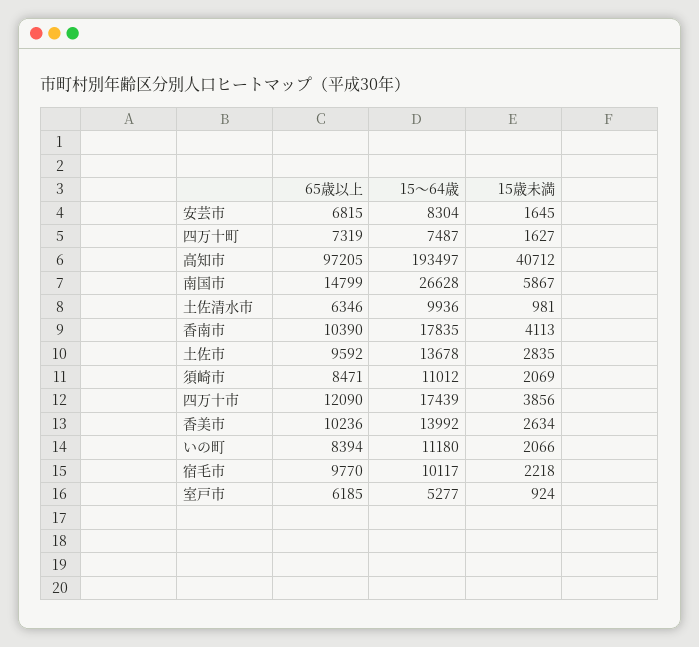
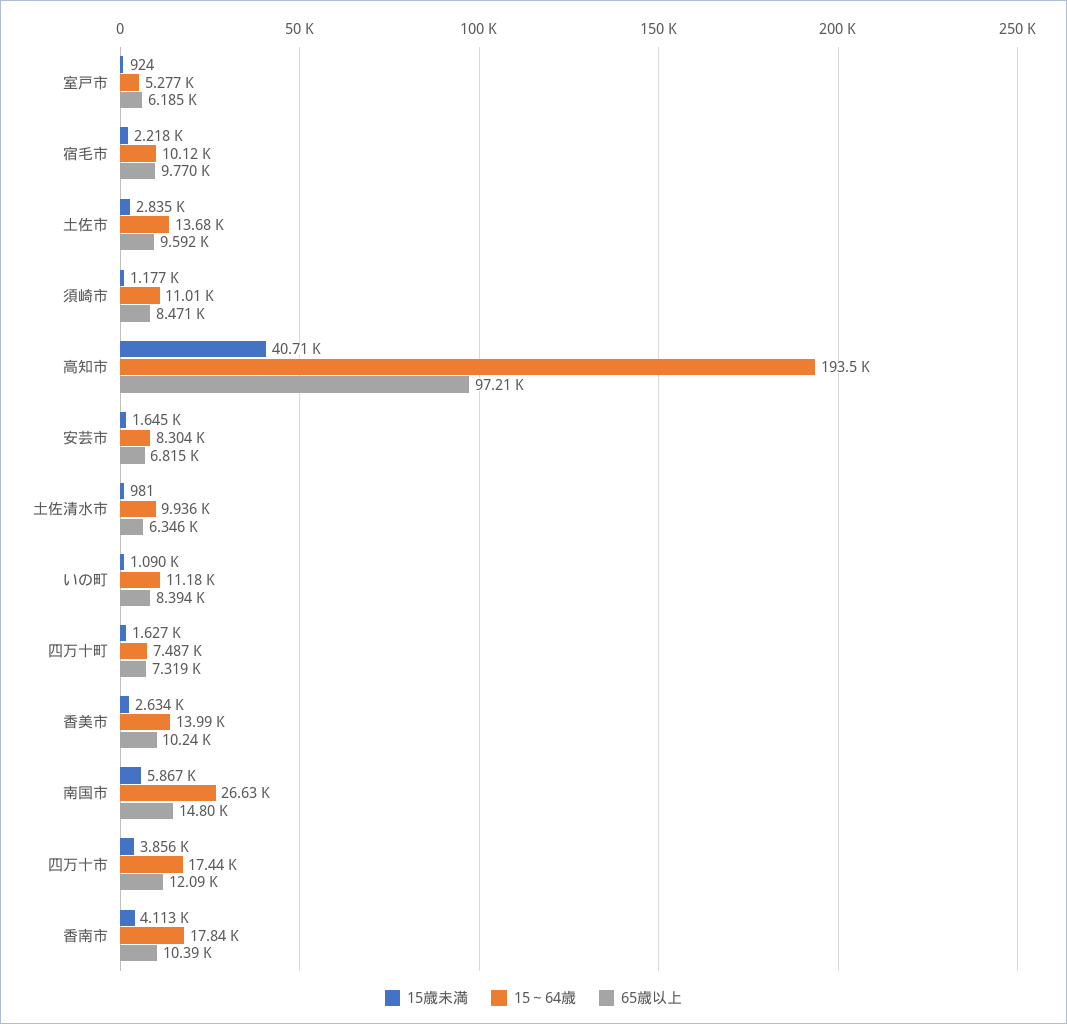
  {
    "65歳以上": {
      "安芸市": 6815,
      "四万十町": 7319,
      "高知市": 97205,
      "南国市": 14799,
      "土佐清水市": 6346,
      "香南市": 10390,
      "土佐市": 9592,
      "須崎市": 8471,
      "四万十市": 12090,
      "香美市": 10236,
      "いの町": 8394,
      "宿毛市": 9770,
      "室戸市": 6185
    },
    "15～64歳": {
      "安芸市": 8304,
      "四万十町": 7487,
      "高知市": 193497,
      "南国市": 26628,
      "土佐清水市": 9936,
      "香南市": 17835,
      "土佐市": 13678,
      "須崎市": 11012,
      "四万十市": 17439,
      "香美市": 13992,
      "いの町": 11180,
      "宿毛市": 10117,
      "室戸市": 5277
    },
    "15歳未満": {
      "安芸市": 1645,
      "四万十町": 1627,
      "高知市": 40712,
      "南国市": 5867,
      "土佐清水市": 981,
      "香南市": 4113,
      "土佐市": 2835,
-     "須崎市": 2069,
+     "須崎市": 1177,
      "四万十市": 3856,
      "香美市": 2634,
-     "いの町": 2066,
+     "いの町": 1090,
      "宿毛市": 2218,
      "室戸市": 924
    }
  }

